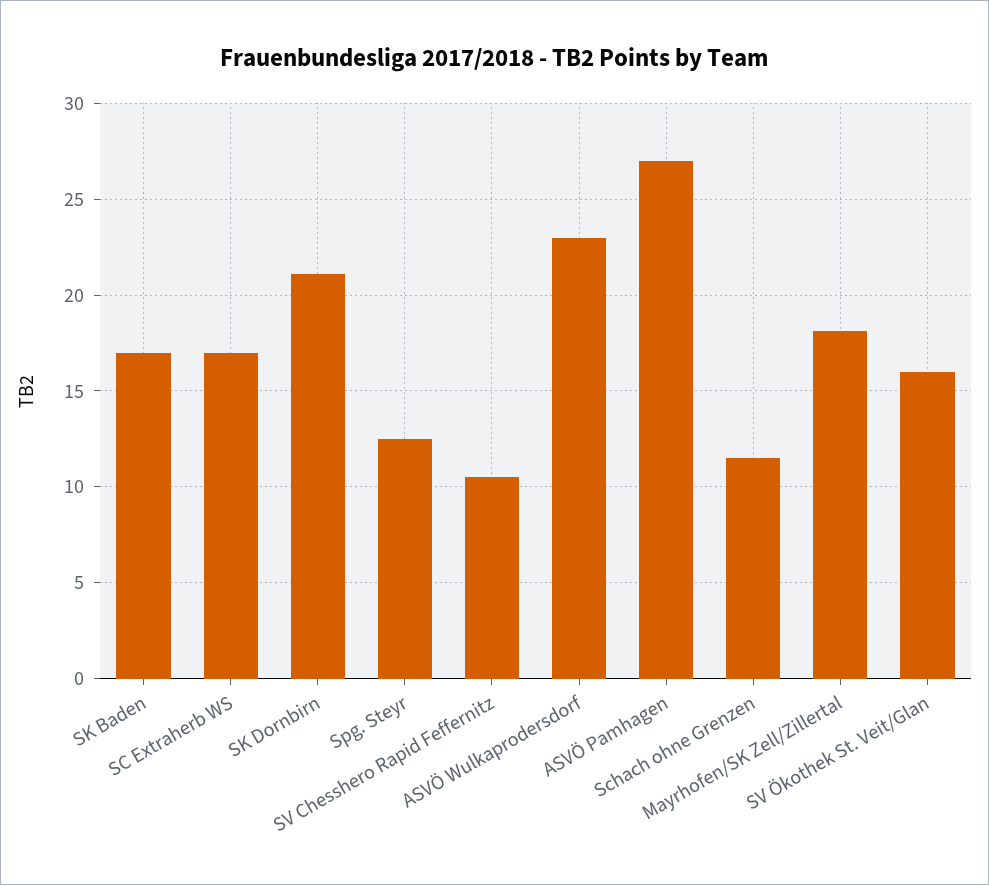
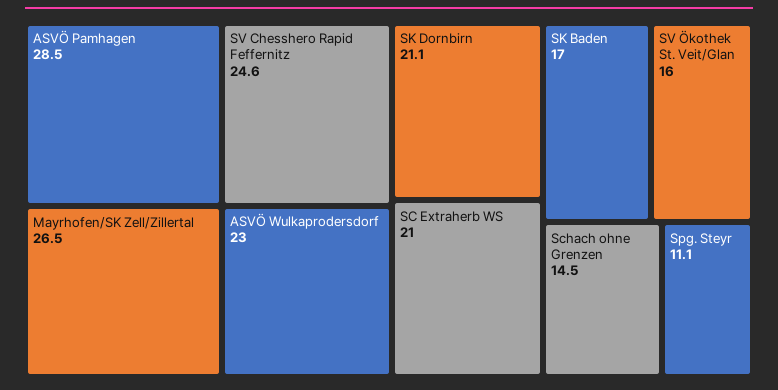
  {
    "SK Baden": 17,
-   "SC Extraherb WS": 17,
+   "SC Extraherb WS": 21,
    "SK Dornbirn": 21.1,
-   "Spg. Steyr": 12.5,
+   "Spg. Steyr": 11.1,
-   "SV Chesshero Rapid Feffernitz": 10.5,
+   "SV Chesshero Rapid Feffernitz": 24.6,
    "ASVÖ Wulkaprodersdorf": 23,
-   "ASVÖ Pamhagen": 27,
+   "ASVÖ Pamhagen": 28.5,
-   "Schach ohne Grenzen": 11.5,
+   "Schach ohne Grenzen": 14.5,
-   "Mayrhofen/SK Zell/Zillertal": 18,
+   "Mayrhofen/SK Zell/Zillertal": 26.5,
    "SV Ökothek St. Veit/Glan": 16
  }

